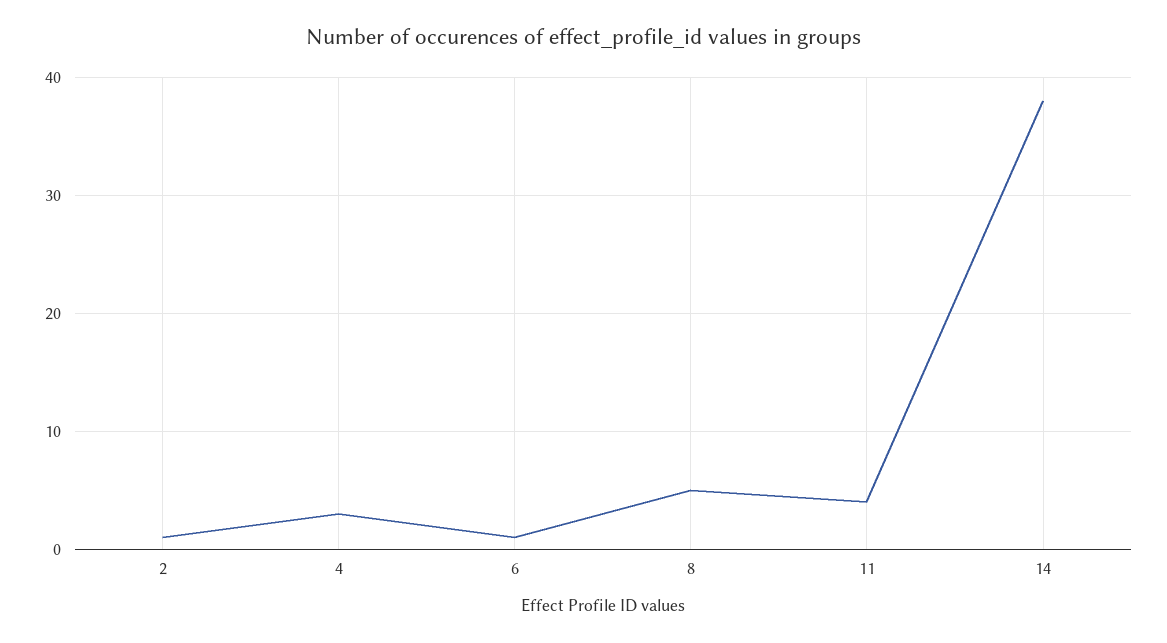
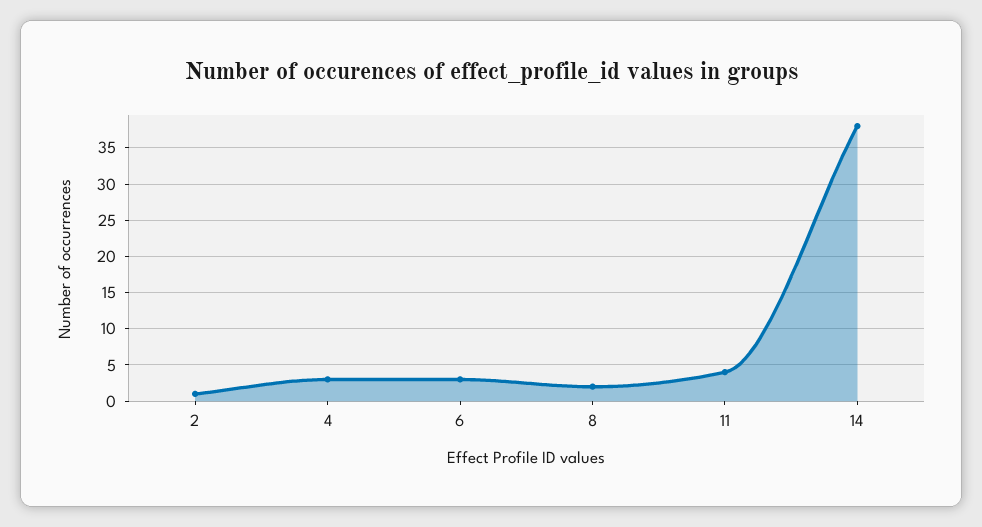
  {
    "2": 1,
    "4": 3,
-   "6": 1,
+   "6": 3,
-   "8": 5,
+   "8": 2,
    "11": 4,
    "14": 38
  }

